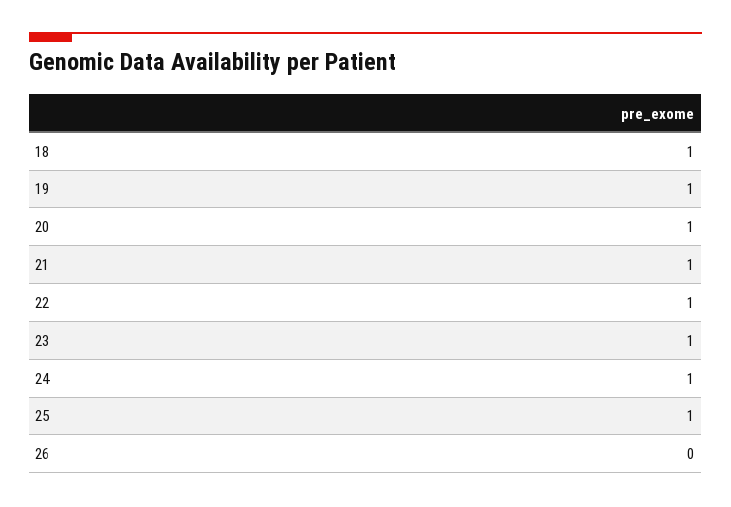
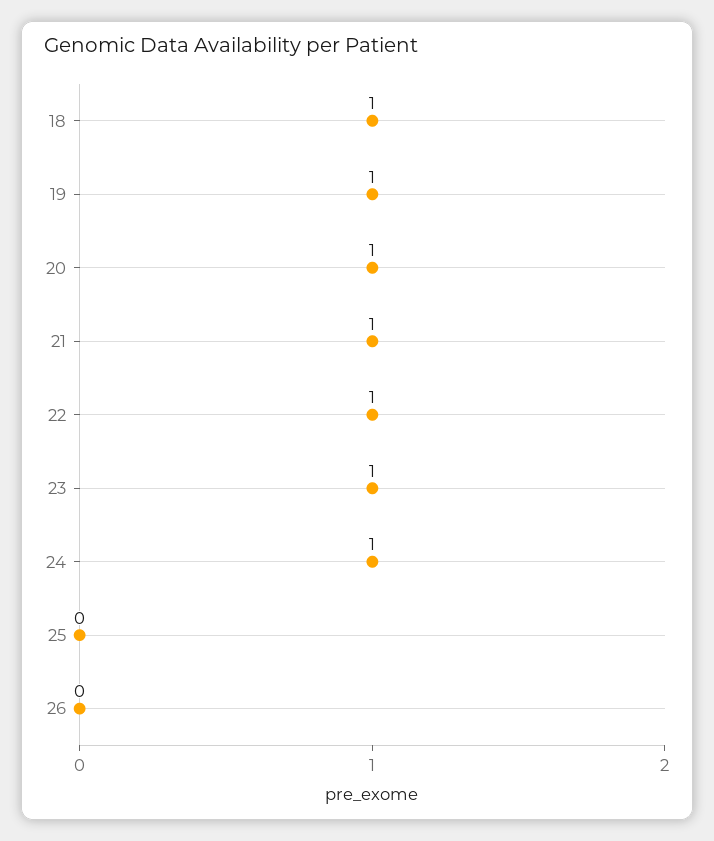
  {
    "18": 1,
    "19": 1,
    "20": 1,
    "21": 1,
    "22": 1,
    "23": 1,
    "24": 1,
-   "25": 1,
+   "25": 0,
    "26": 0
  }

